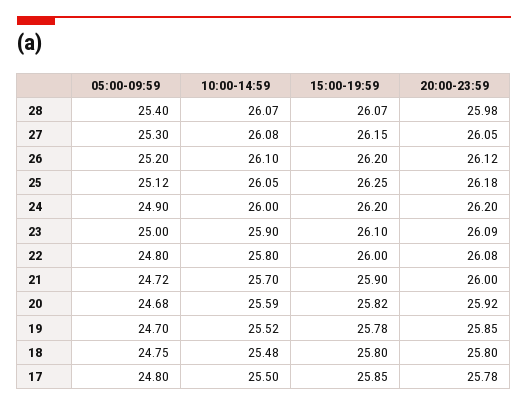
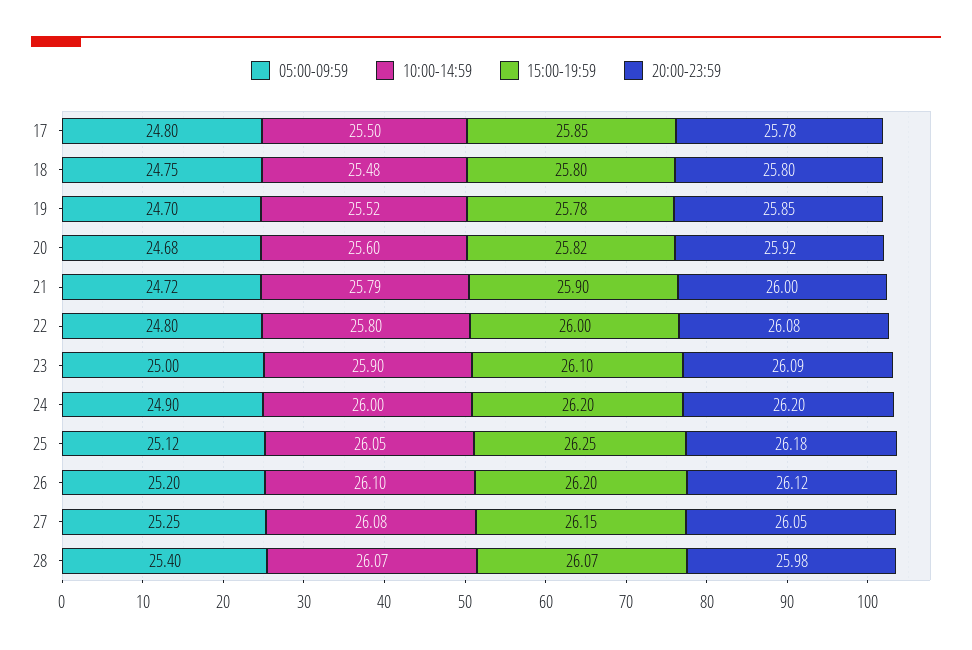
  {
    "05:00-09:59": {
      "28": 25.4,
-     "27": 25.3,
+     "27": 25.25,
      "26": 25.2,
      "25": 25.12,
      "24": 24.9,
      "23": 25,
      "22": 24.8,
      "21": 24.72,
      "20": 24.68,
      "19": 24.7,
      "18": 24.75,
      "17": 24.8
    },
    "10:00-14:59": {
      "28": 26.07,
      "27": 26.08,
      "26": 26.1,
      "25": 26.05,
      "24": 26,
      "23": 25.9,
      "22": 25.8,
-     "21": 25.7,
+     "21": 25.79,
-     "20": 25.59,
+     "20": 25.6,
      "19": 25.52,
      "18": 25.48,
      "17": 25.5
    },
    "15:00-19:59": {
      "28": 26.07,
      "27": 26.15,
      "26": 26.2,
      "25": 26.25,
      "24": 26.2,
      "23": 26.1,
      "22": 26,
      "21": 25.9,
      "20": 25.82,
      "19": 25.78,
      "18": 25.8,
      "17": 25.85
    },
    "20:00-23:59": {
      "28": 25.98,
      "27": 26.05,
      "26": 26.12,
      "25": 26.18,
      "24": 26.2,
      "23": 26.09,
      "22": 26.08,
      "21": 26,
      "20": 25.92,
      "19": 25.85,
      "18": 25.8,
      "17": 25.78
    }
  }

